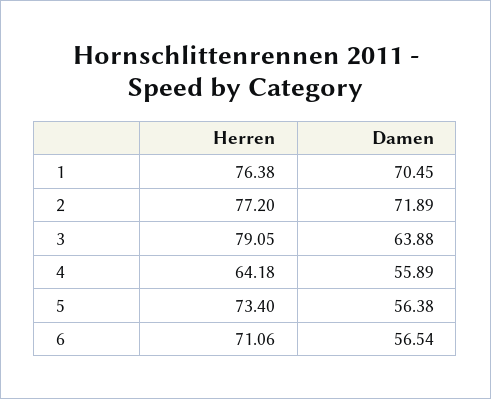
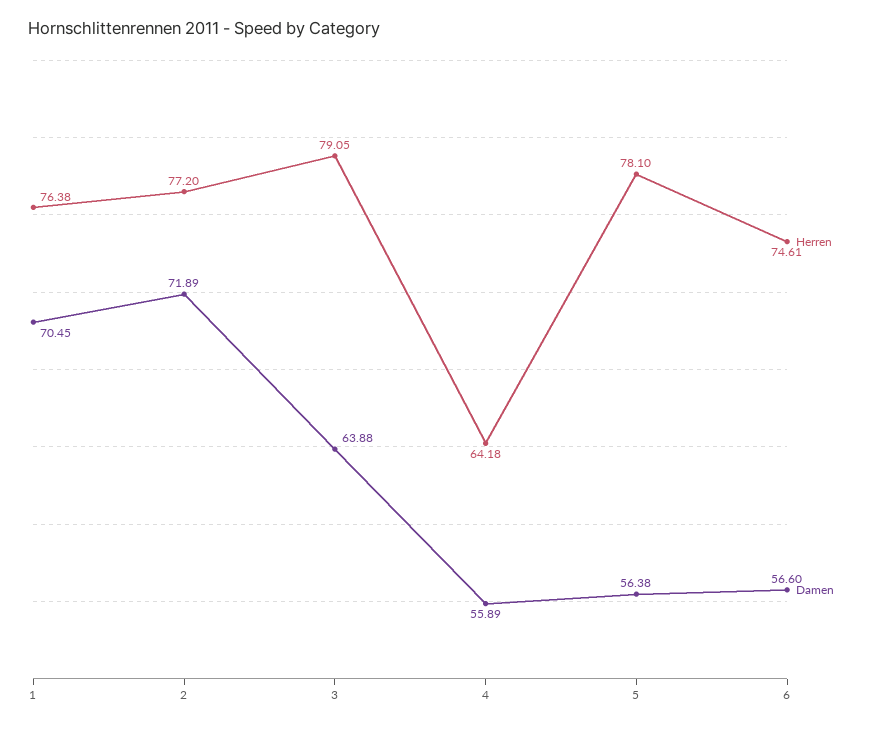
  {
    "Herren": {
      "1": 76.38,
      "2": 77.2,
      "3": 79.05,
      "4": 64.18,
-     "5": 73.4,
+     "5": 78.1,
-     "6": 71.06
+     "6": 74.61
    },
    "Damen": {
      "1": 70.45,
      "2": 71.89,
      "3": 63.88,
      "4": 55.89,
      "5": 56.38,
-     "6": 56.54
+     "6": 56.6
    }
  }

